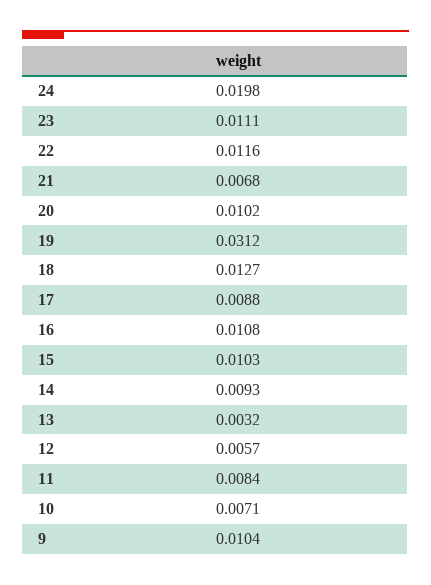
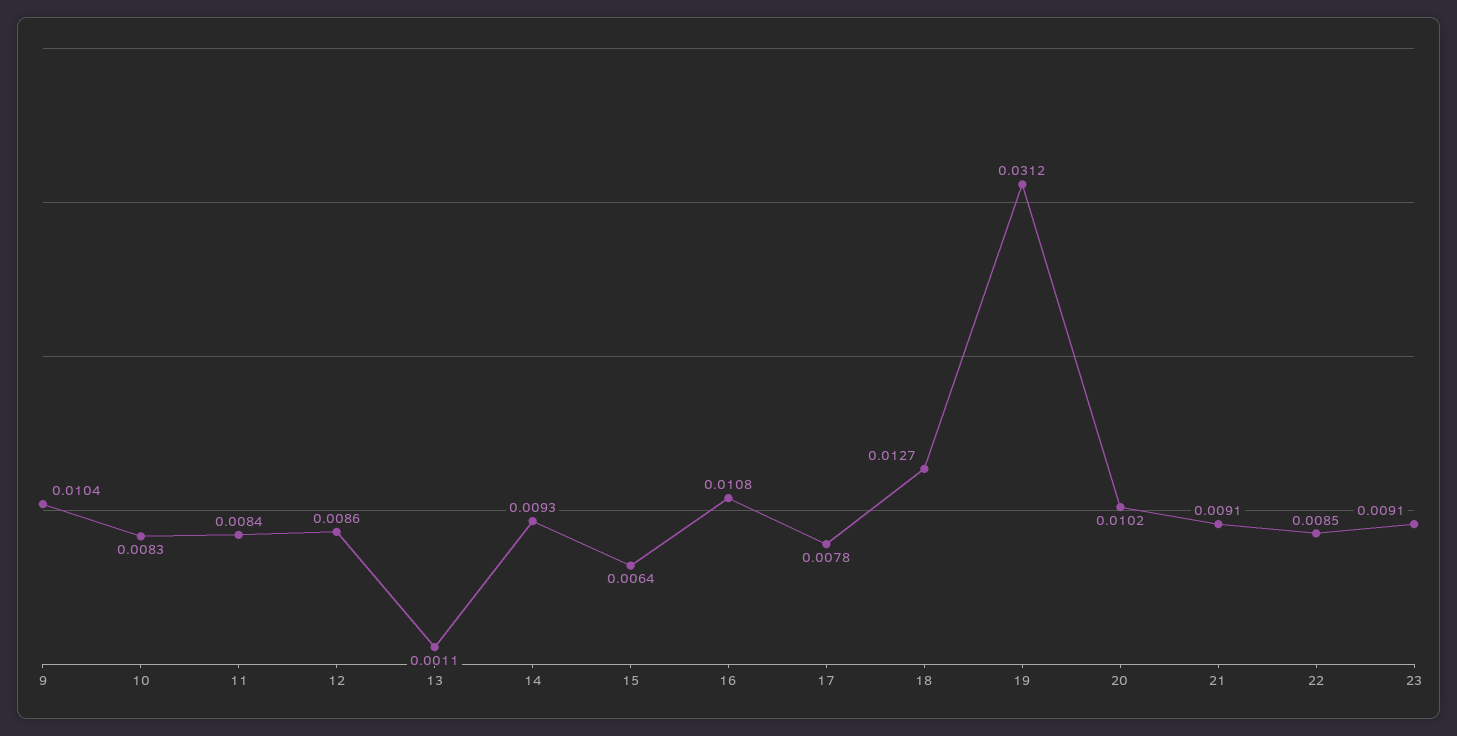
  {
-   "24": 0.0198,
-   "23": 0.0111,
+   "23": 0.0091,
-   "22": 0.0116,
+   "22": 0.0085,
-   "21": 0.0068,
+   "21": 0.0091,
    "20": 0.0102,
    "19": 0.0312,
    "18": 0.0127,
-   "17": 0.0088,
+   "17": 0.0078,
    "16": 0.0108,
-   "15": 0.0103,
+   "15": 0.0064,
    "14": 0.0093,
-   "13": 0.0032,
+   "13": 0.0011,
-   "12": 0.0057,
+   "12": 0.0086,
    "11": 0.0084,
-   "10": 0.0071,
+   "10": 0.0083,
    "9": 0.0104
  }

